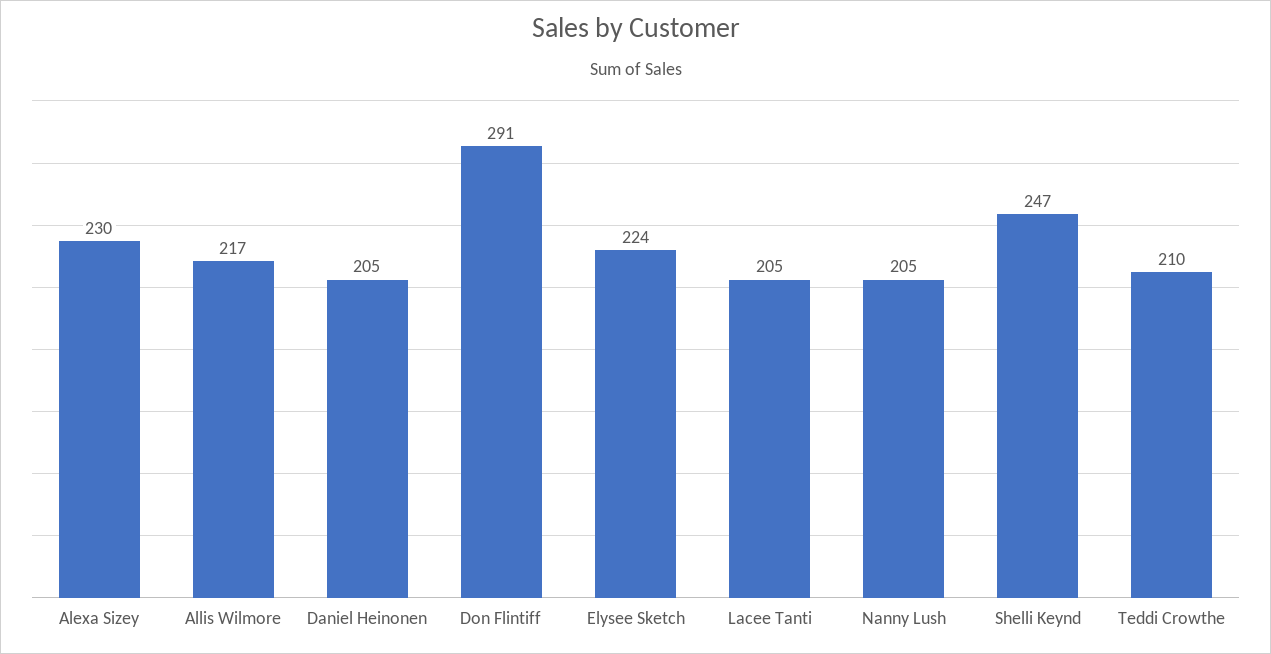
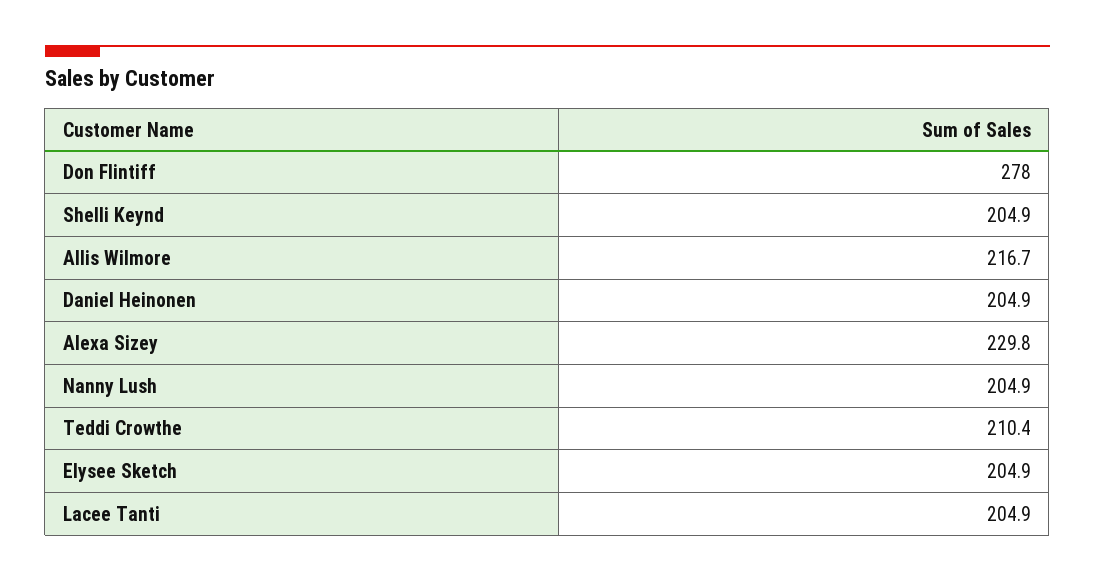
  {
    "Alexa Sizey": 229.8,
    "Allis Wilmore": 216.7,
    "Daniel Heinonen": 204.9,
-   "Don Flintiff": 291,
+   "Don Flintiff": 278,
-   "Elysee Sketch": 224,
+   "Elysee Sketch": 204.9,
    "Lacee Tanti": 204.9,
    "Nanny Lush": 204.9,
-   "Shelli Keynd": 247,
+   "Shelli Keynd": 204.9,
    "Teddi Crowthe": 210.4
  }

